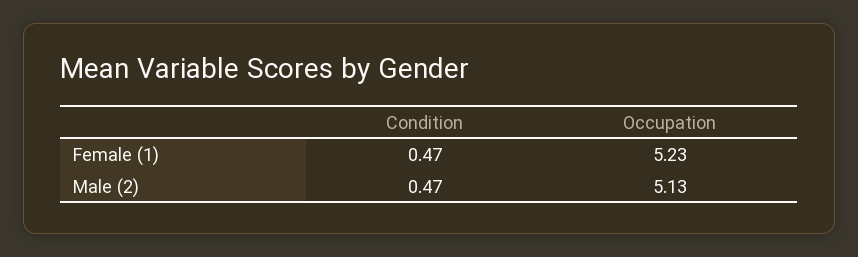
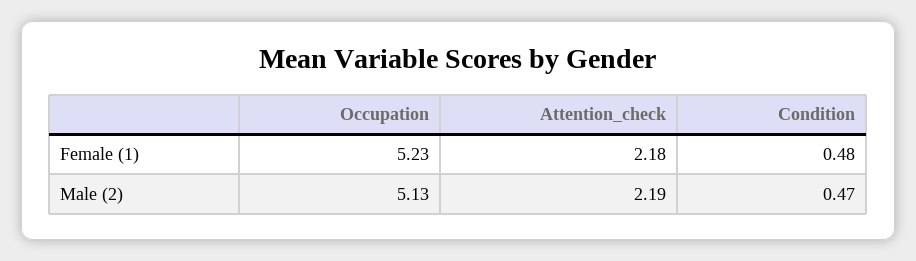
  {
    "Condition": {
-     "Female (1)": 0.47,
+     "Female (1)": 0.48,
      "Male (2)": 0.47
    },
    "Occupation": {
      "Female (1)": 5.23,
      "Male (2)": 5.13
-   }
+   },
+   "Attention_check": {
+     "Female (1)": 2.18,
+     "Male (2)": 2.19
+   }
  }

